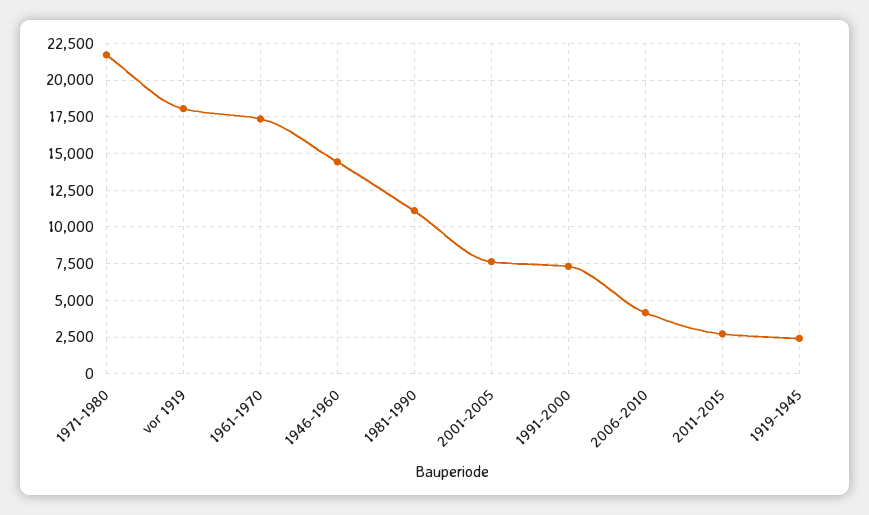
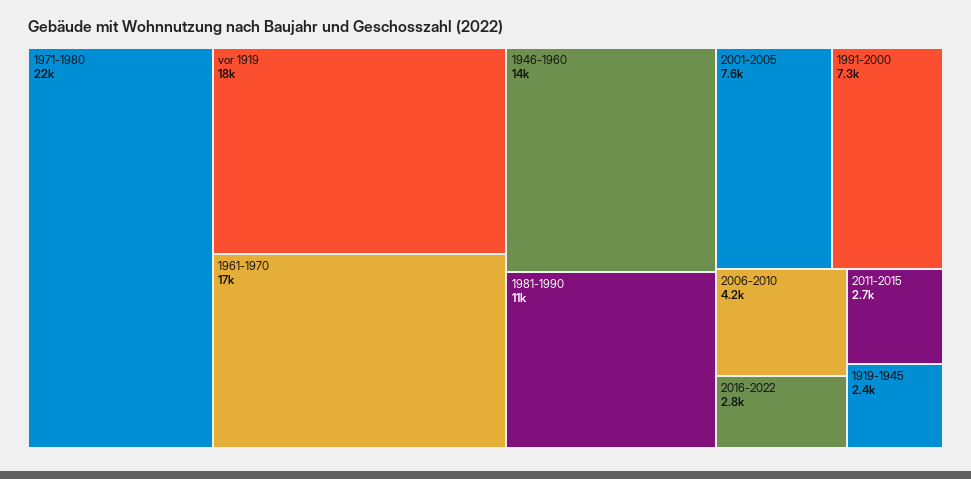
  {
    "1971-1980": 22000,
    "vor 1919": 18000,
    "1961-1970": 17000,
    "1946-1960": 14000,
    "1981-1990": 11000,
    "2001-2005": 7600,
    "1991-2000": 7300,
    "2006-2010": 4200,
    "2011-2015": 2700,
-   "1919-1945": 2400
+   "1919-1945": 2400,
+   "2016-2022": 2800
  }

